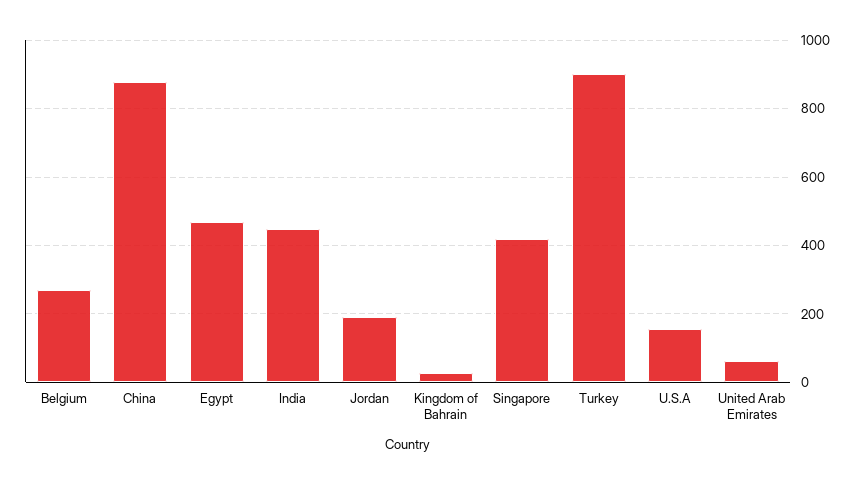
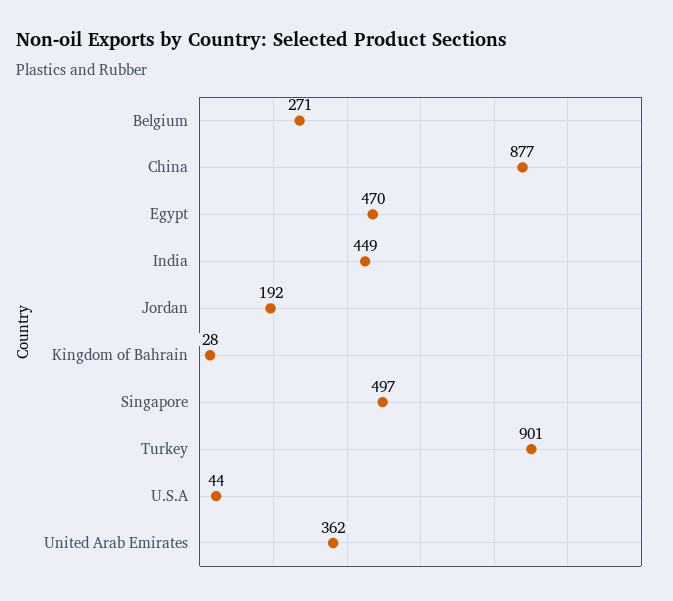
  {
    "Belgium": 271,
    "China": 877,
    "Egypt": 470,
    "India": 449,
    "Jordan": 192,
    "Kingdom of Bahrain": 28,
-   "Singapore": 420,
+   "Singapore": 497,
    "Turkey": 901,
-   "U.S.A": 160,
+   "U.S.A": 44,
-   "United Arab Emirates": 60
+   "United Arab Emirates": 362
  }

